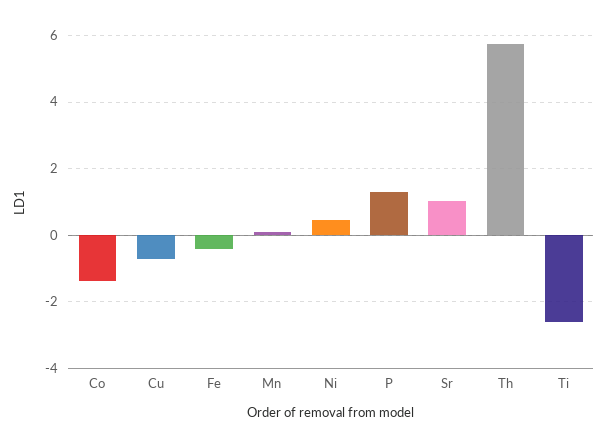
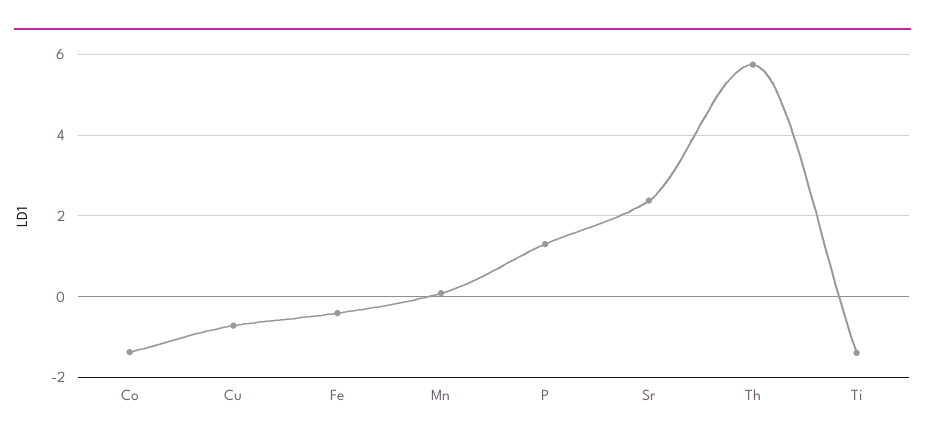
  {
    "Co": -1.4,
    "Cu": -0.8,
    "Fe": -0.4,
    "Mn": 0,
-   "Ni": 0.4,
    "P": 1.4,
-   "Sr": 1,
+   "Sr": 2.4,
    "Th": 5.8,
-   "Ti": -2.6
+   "Ti": -1.4
  }

